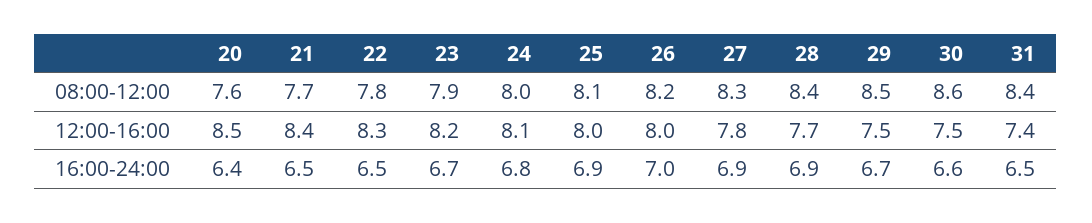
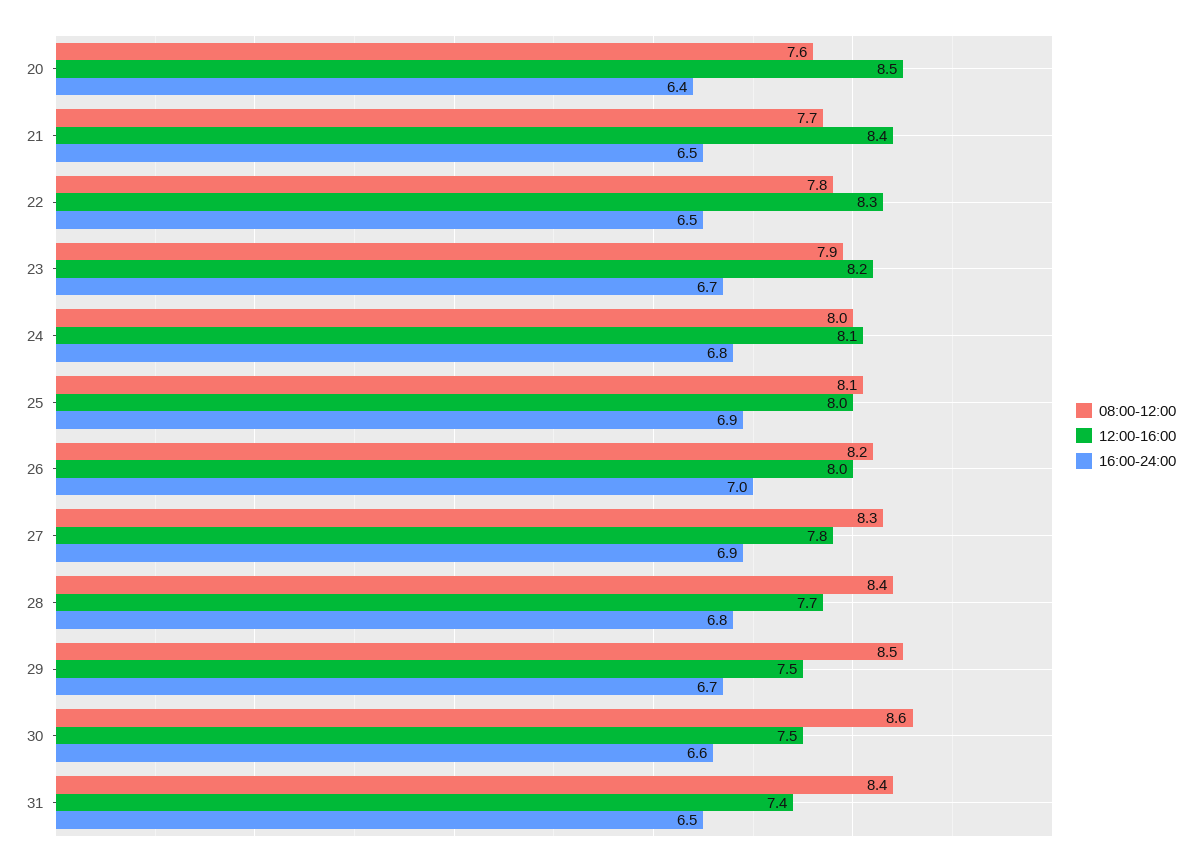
  {
    "08:00-12:00": {
      "20": 7.6,
      "21": 7.7,
      "22": 7.8,
      "23": 7.9,
      "24": 8,
      "25": 8.1,
      "26": 8.2,
      "27": 8.3,
      "28": 8.4,
      "29": 8.5,
      "30": 8.6,
      "31": 8.4
    },
    "12:00-16:00": {
      "20": 8.5,
      "21": 8.4,
      "22": 8.3,
      "23": 8.2,
      "24": 8.1,
      "25": 8,
      "26": 8,
      "27": 7.8,
      "28": 7.7,
      "29": 7.5,
      "30": 7.5,
      "31": 7.4
    },
    "16:00-24:00": {
      "20": 6.4,
      "21": 6.5,
      "22": 6.5,
      "23": 6.7,
      "24": 6.8,
      "25": 6.9,
      "26": 7,
      "27": 6.9,
-     "28": 6.9,
+     "28": 6.8,
      "29": 6.7,
      "30": 6.6,
      "31": 6.5
    }
  }

